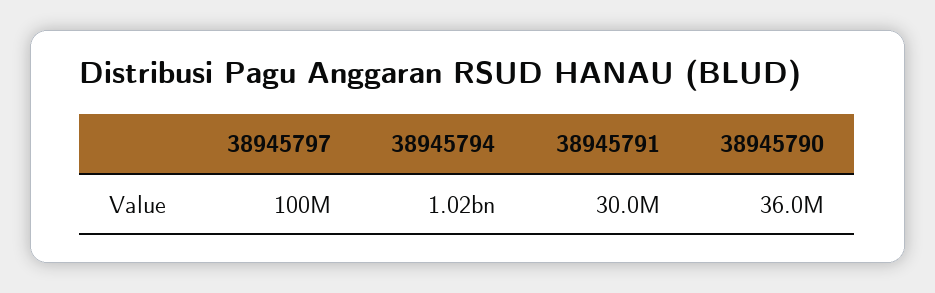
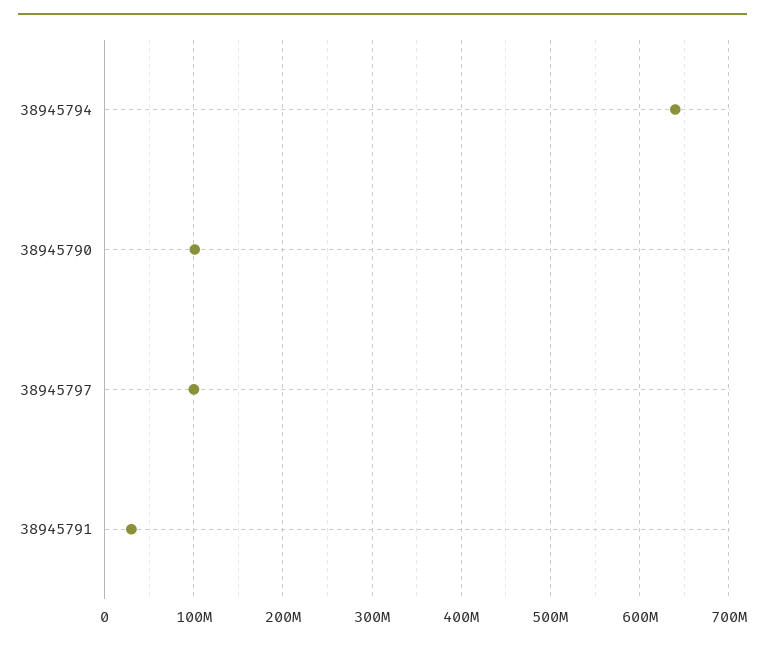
  {
    "38945797": 100000000,
-   "38945794": 1020000000,
+   "38945794": 640000000,
    "38945791": 30000000,
-   "38945790": 36000000
+   "38945790": 100000000
  }

